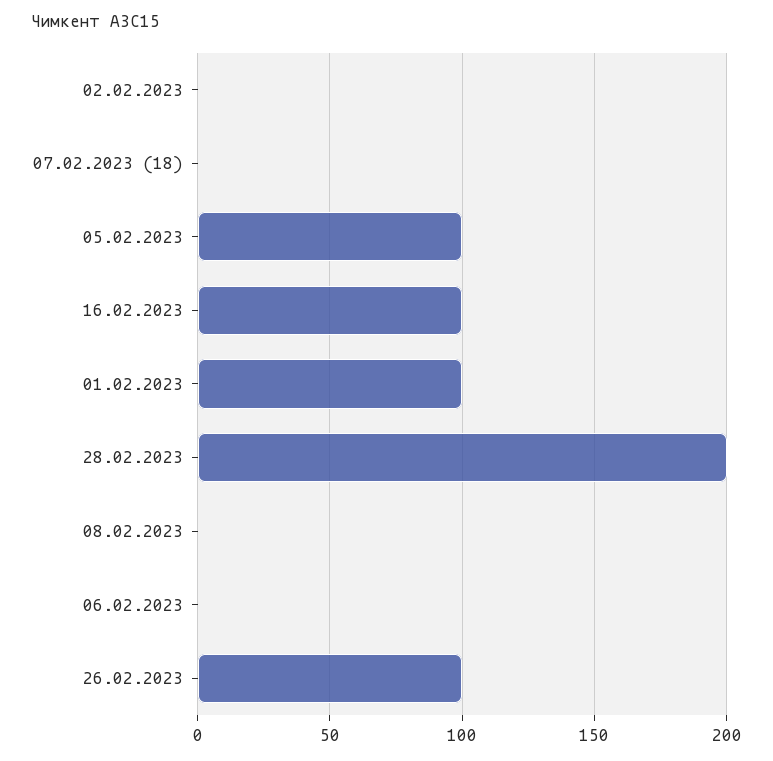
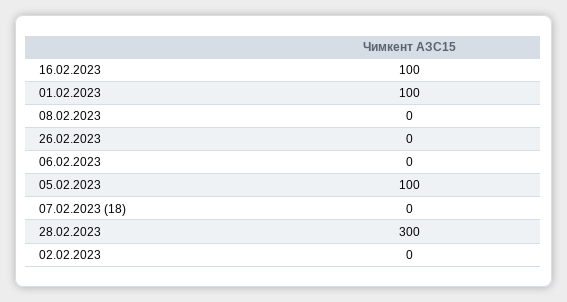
  {
    "02.02.2023": 0,
    "07.02.2023 (18)": 0,
    "05.02.2023": 100,
    "16.02.2023": 100,
    "01.02.2023": 100,
-   "28.02.2023": 200,
+   "28.02.2023": 300,
    "08.02.2023": 0,
    "06.02.2023": 0,
-   "26.02.2023": 100
+   "26.02.2023": 0
  }

